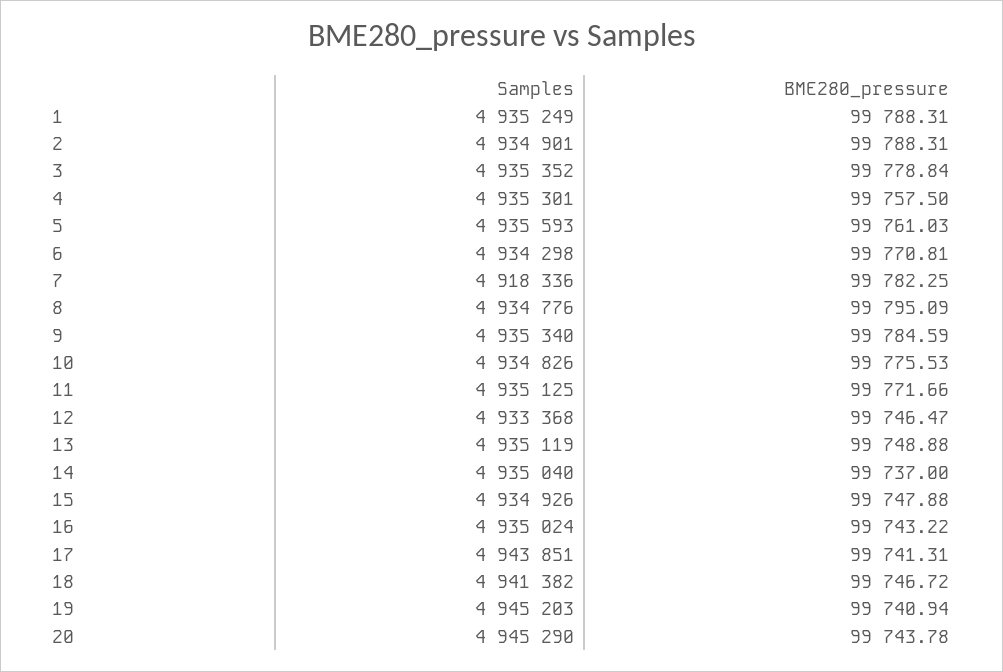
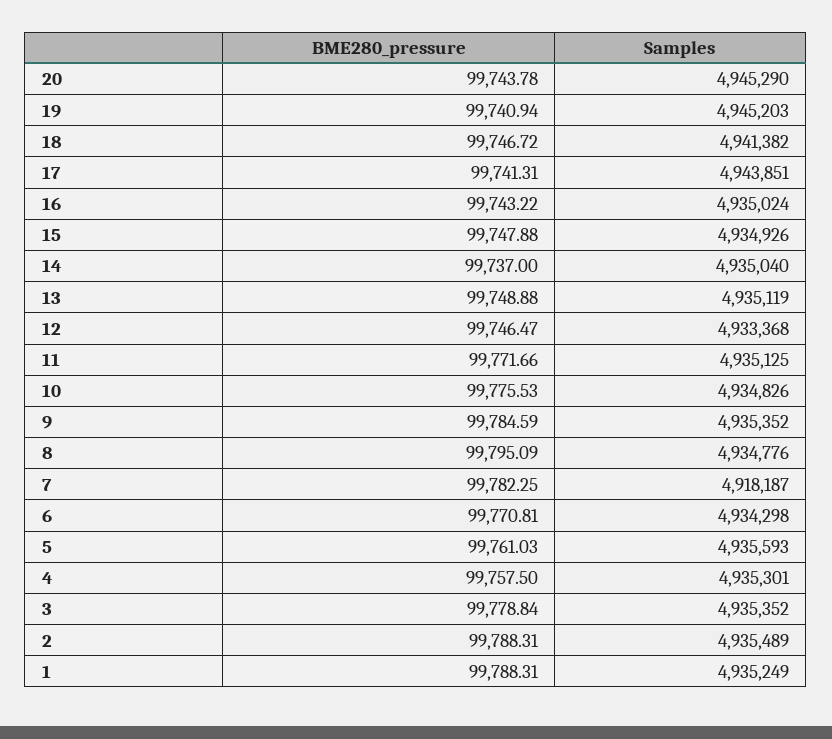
  {
    "Samples": {
      "1": 4935249,
-     "2": 4934901,
+     "2": 4935489,
      "3": 4935352,
      "4": 4935301,
      "5": 4935593,
      "6": 4934298,
-     "7": 4918336,
+     "7": 4918187,
      "8": 4934776,
-     "9": 4935340,
+     "9": 4935352,
      "10": 4934826,
      "11": 4935125,
      "12": 4933368,
      "13": 4935119,
      "14": 4935040,
      "15": 4934926,
      "16": 4935024,
      "17": 4943851,
      "18": 4941382,
      "19": 4945203,
      "20": 4945290
    },
    "BME280_pressure": {
      "1": 99788.31,
      "2": 99788.31,
      "3": 99778.84,
      "4": 99757.5,
      "5": 99761.03,
      "6": 99770.81,
      "7": 99782.25,
      "8": 99795.09,
      "9": 99784.59,
      "10": 99775.53,
      "11": 99771.66,
      "12": 99746.47,
      "13": 99748.88,
      "14": 99737,
      "15": 99747.88,
      "16": 99743.22,
      "17": 99741.31,
      "18": 99746.72,
      "19": 99740.94,
      "20": 99743.78
    }
  }

